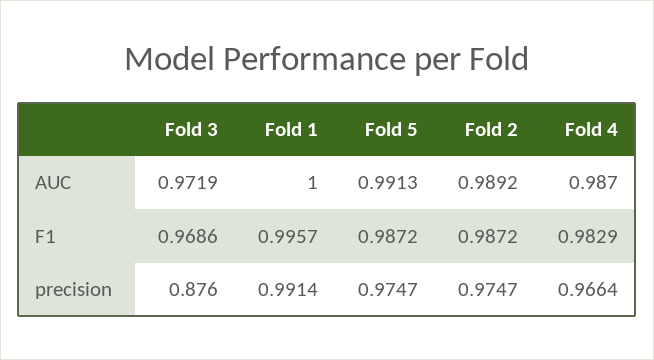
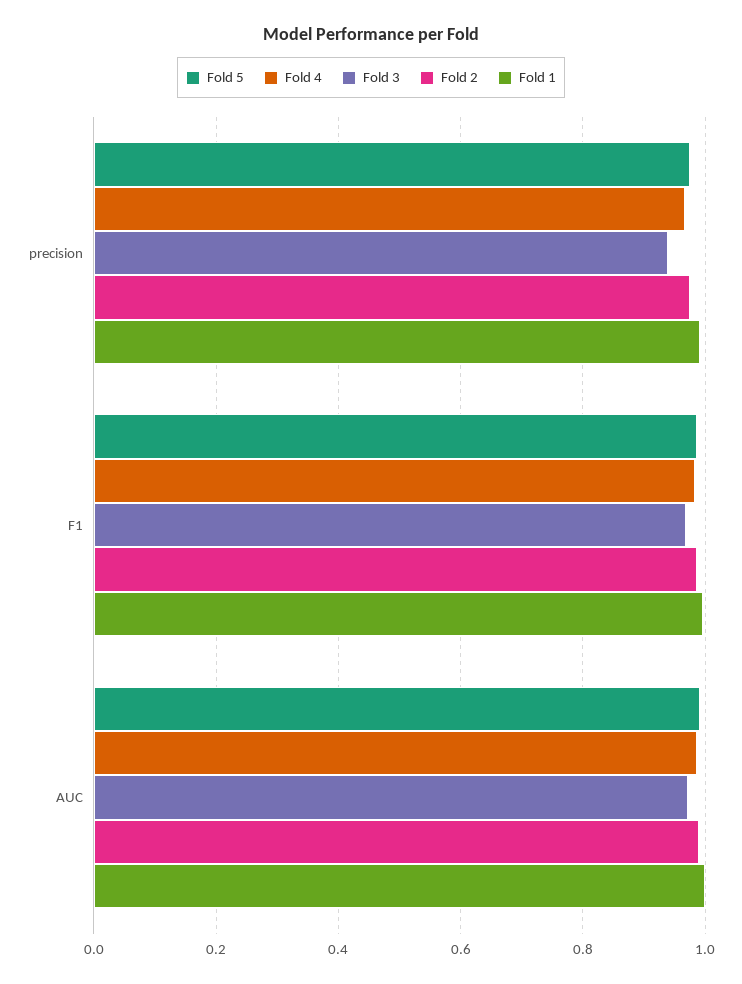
  {
    "Fold 3": {
      "AUC": 0.9719,
      "F1": 0.9686,
-     "precision": 0.876
+     "precision": 0.94
    },
    "Fold 1": {
      "AUC": 1,
      "F1": 0.9957,
      "precision": 0.9914
    },
    "Fold 5": {
      "AUC": 0.9913,
      "F1": 0.9872,
      "precision": 0.9747
    },
    "Fold 2": {
      "AUC": 0.9892,
      "F1": 0.9872,
      "precision": 0.9747
    },
    "Fold 4": {
      "AUC": 0.987,
      "F1": 0.9829,
      "precision": 0.9664
    }
  }

